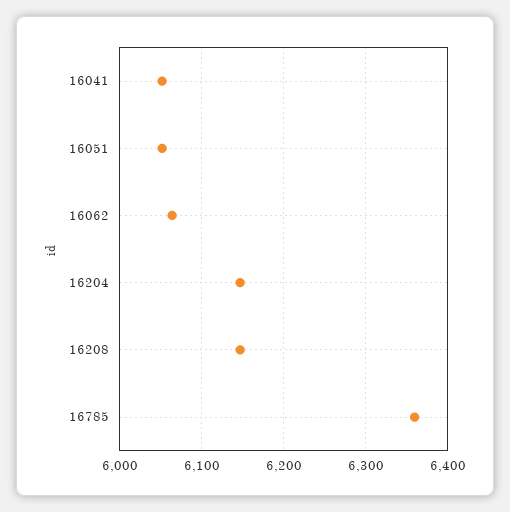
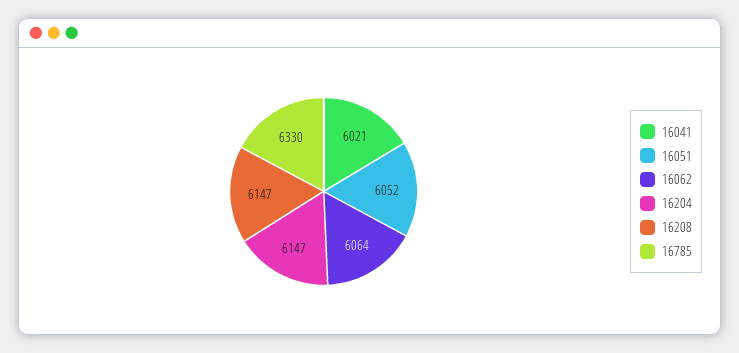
  {
-   "16041": 6050,
+   "16041": 6021,
    "16051": 6052,
    "16062": 6064,
    "16204": 6147,
    "16208": 6147,
-   "16785": 6360
+   "16785": 6330
  }

